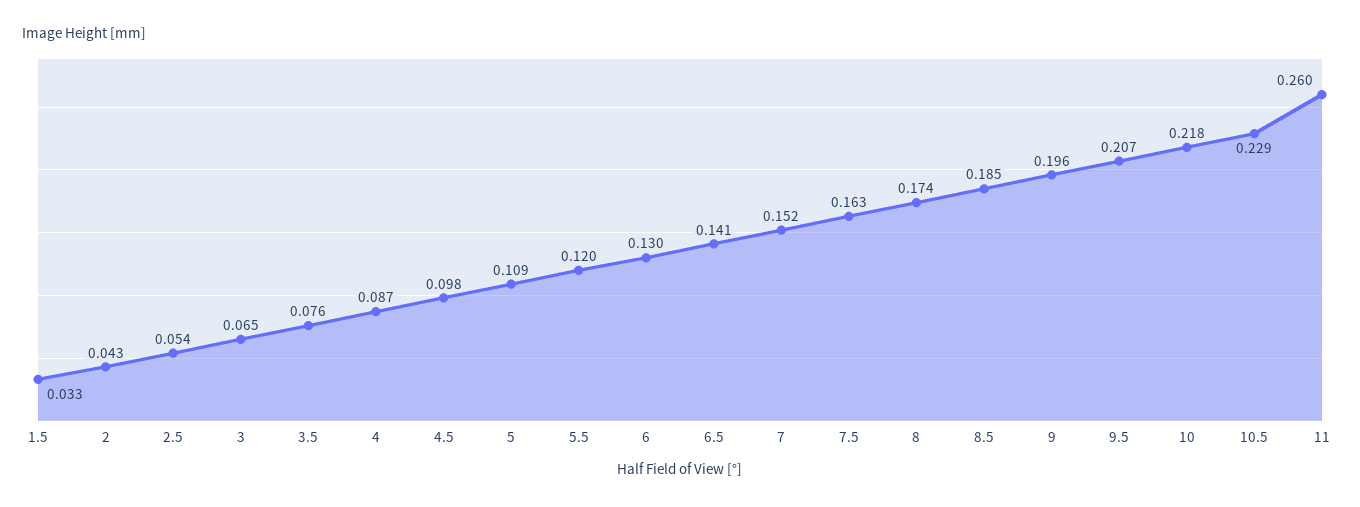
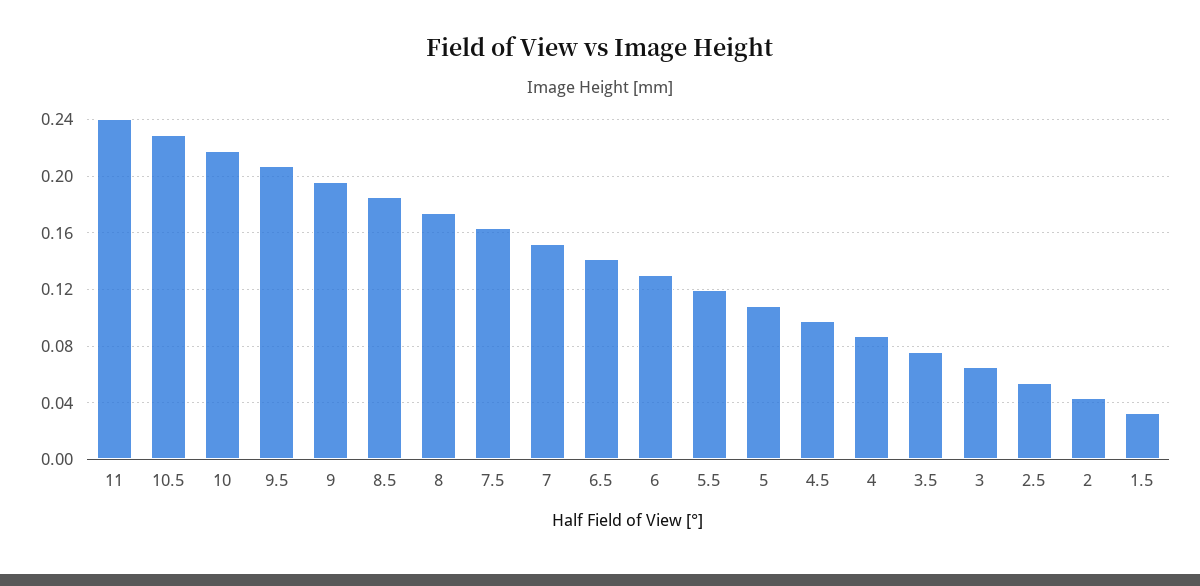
  {
    "1.5": 0.033,
    "2": 0.043,
    "2.5": 0.054,
    "3": 0.065,
    "3.5": 0.076,
    "4": 0.087,
    "4.5": 0.098,
    "5": 0.109,
    "5.5": 0.12,
    "6": 0.13,
    "6.5": 0.141,
    "7": 0.152,
    "7.5": 0.163,
    "8": 0.174,
    "8.5": 0.185,
    "9": 0.196,
    "9.5": 0.207,
    "10": 0.218,
    "10.5": 0.229,
-   "11": 0.26
+   "11": 0.24
  }

